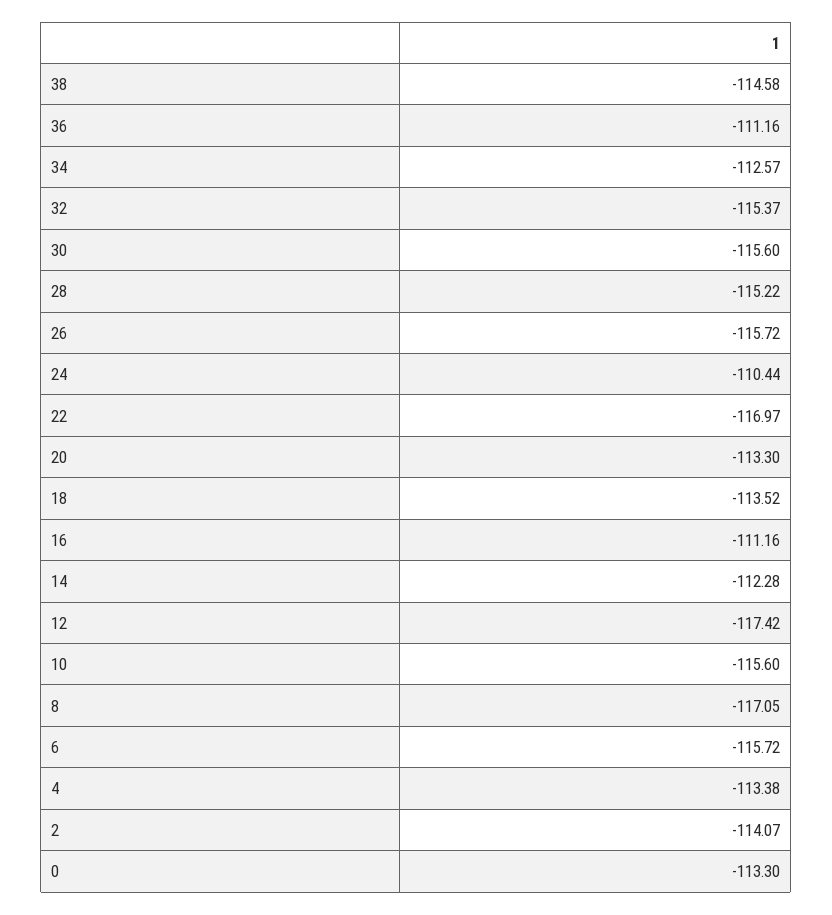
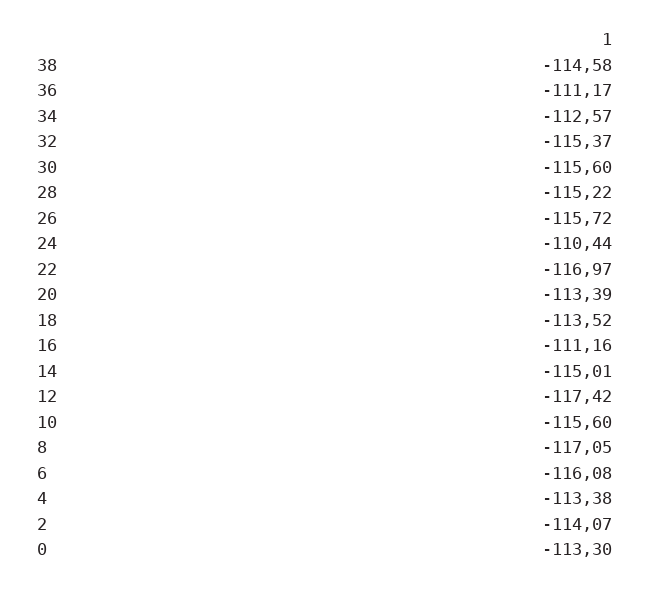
  {
    "38": -114.58,
-   "36": -111.16,
+   "36": -111.17,
    "34": -112.57,
    "32": -115.37,
    "30": -115.6,
    "28": -115.22,
    "26": -115.72,
    "24": -110.44,
    "22": -116.97,
-   "20": -113.3,
+   "20": -113.39,
    "18": -113.52,
    "16": -111.16,
-   "14": -112.28,
+   "14": -115.01,
    "12": -117.42,
    "10": -115.6,
    "8": -117.05,
-   "6": -115.72,
+   "6": -116.08,
    "4": -113.38,
    "2": -114.07,
    "0": -113.3
  }

